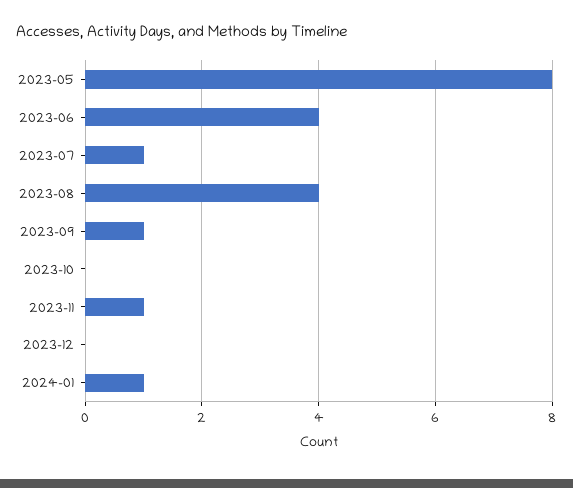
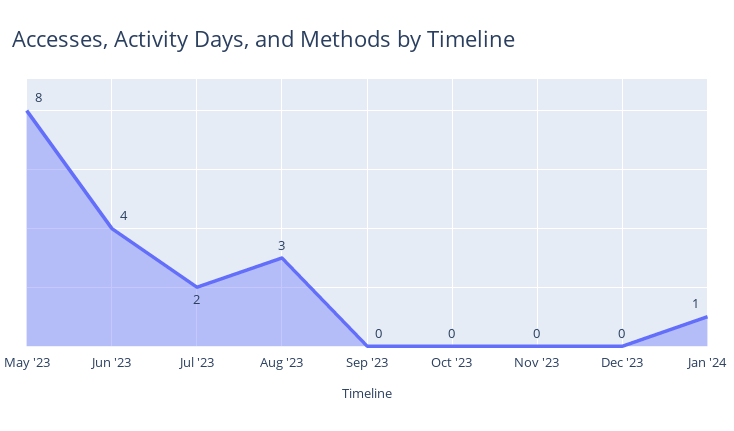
  {
    "2023-05": 8,
    "2023-06": 4,
-   "2023-07": 1,
+   "2023-07": 2,
-   "2023-08": 4,
+   "2023-08": 3,
-   "2023-09": 1,
+   "2023-09": 0,
    "2023-10": 0,
-   "2023-11": 1,
+   "2023-11": 0,
    "2023-12": 0,
    "2024-01": 1
  }

